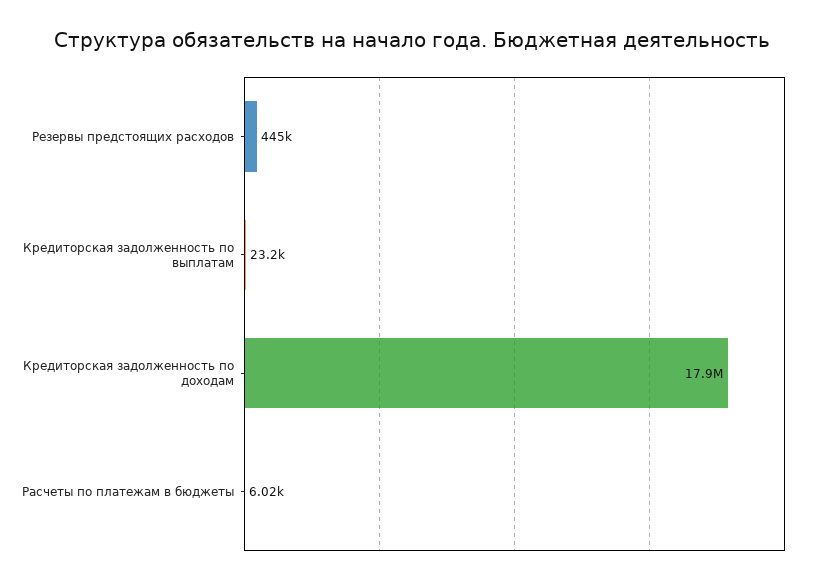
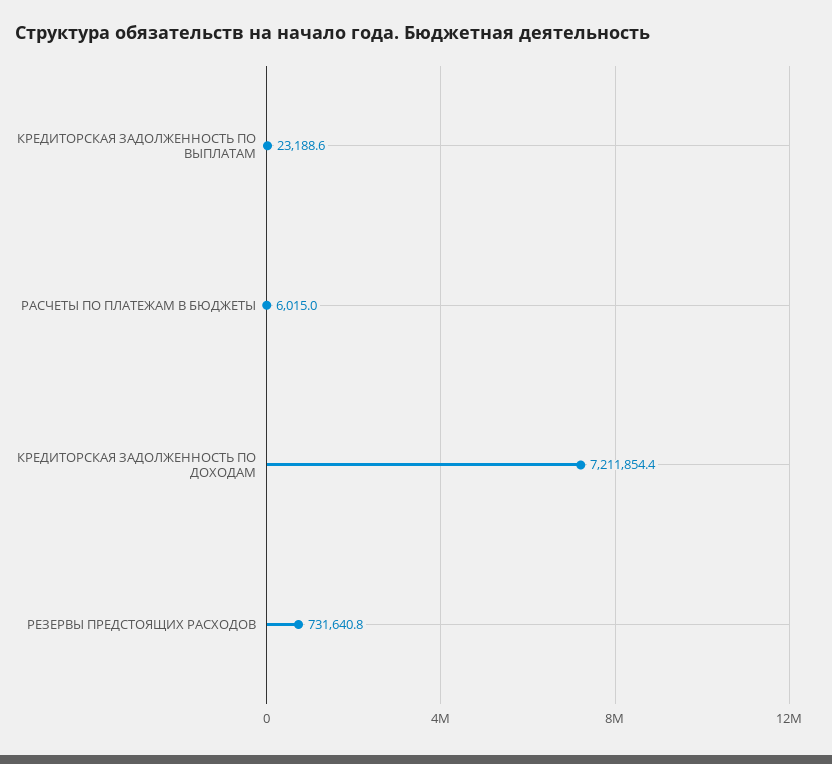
  {
-   "Резервы предстоящих расходов": 445000,
+   "Резервы предстоящих расходов": 731640.8,
    "Кредиторская задолженность по выплатам": 23188.6,
-   "Кредиторская задолженность по доходам": 17900000,
+   "Кредиторская задолженность по доходам": 7211854.4,
    "Расчеты по платежам в бюджеты": 6015
  }

